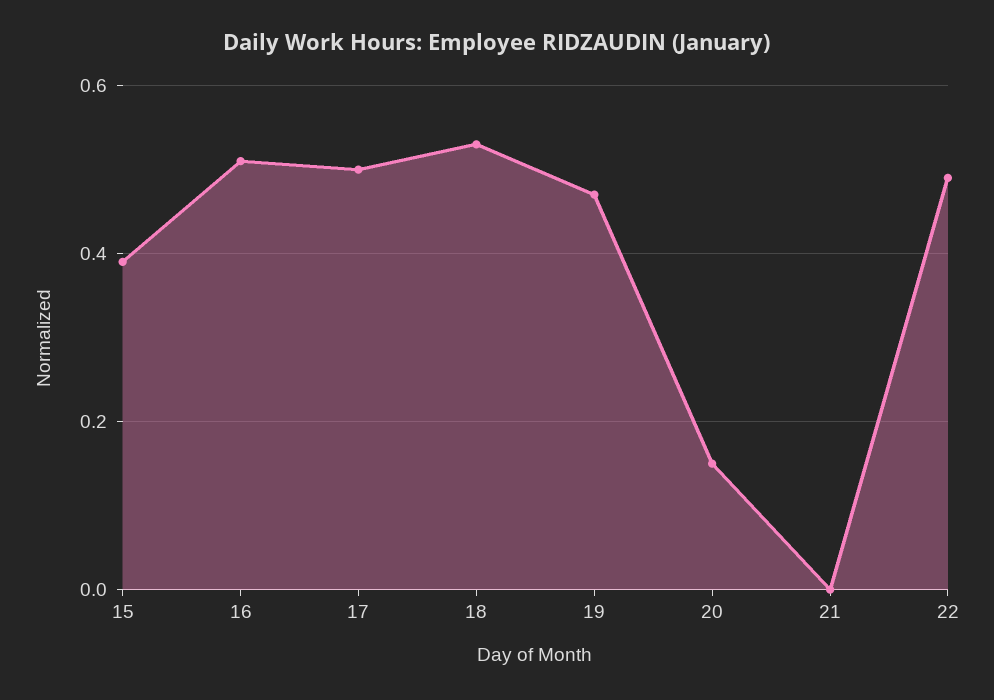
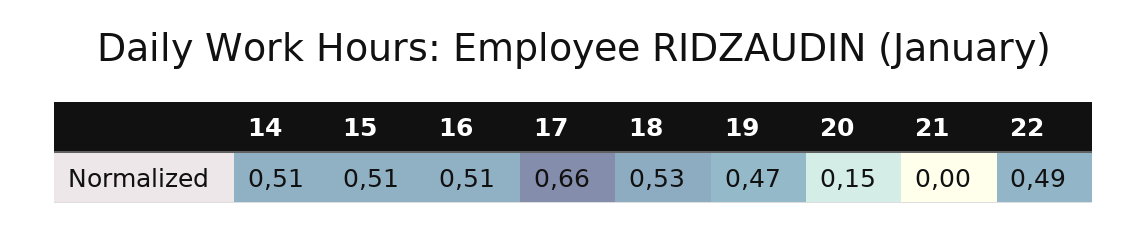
  {
-   "15": 0.4,
+   "15": 0.51,
    "16": 0.51,
-   "17": 0.5,
+   "17": 0.66,
    "18": 0.53,
    "19": 0.47,
    "20": 0.15,
    "21": 0,
-   "22": 0.49
+   "22": 0.49,
+   "14": 0.51
  }

